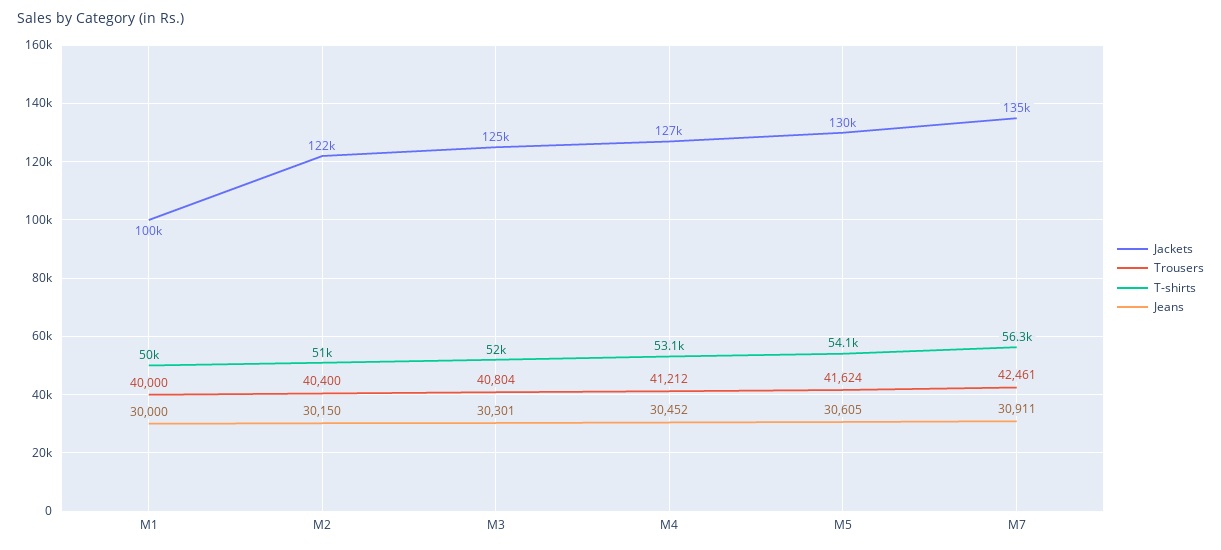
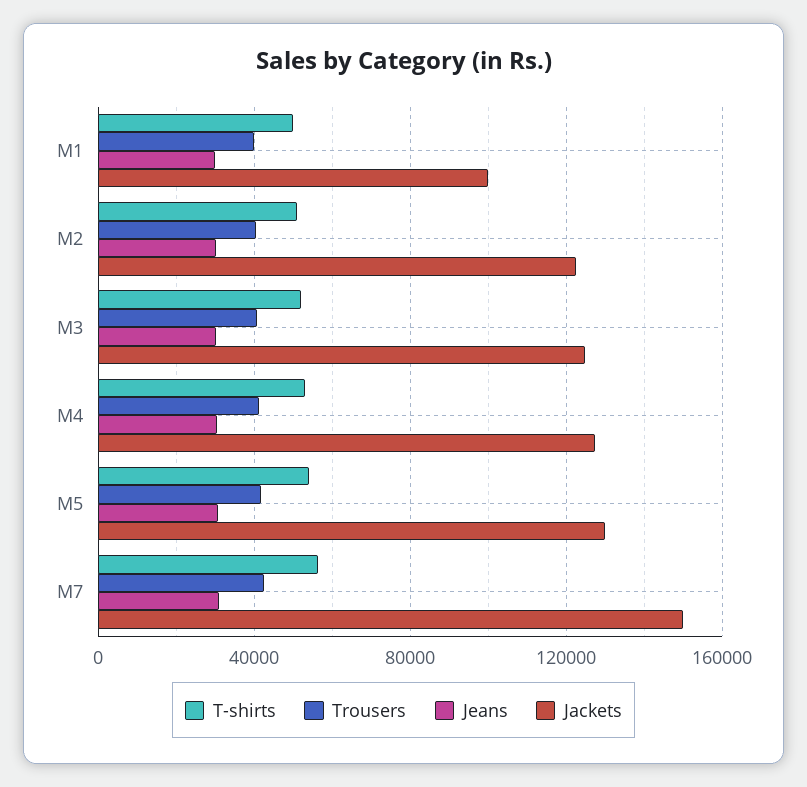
  {
    "Jackets": {
      "M1": 100000,
      "M2": 122000,
      "M3": 125000,
      "M4": 127000,
      "M5": 130000,
-     "M7": 135000
+     "M7": 150000
    },
    "Trousers": {
      "M1": 40000,
      "M2": 40400,
      "M3": 40804,
      "M4": 41212,
      "M5": 41624,
      "M7": 42461
    },
    "T-shirts": {
      "M1": 50000,
      "M2": 51000,
      "M3": 52000,
      "M4": 53100,
      "M5": 54100,
      "M7": 56300
    },
    "Jeans": {
      "M1": 30000,
      "M2": 30150,
      "M3": 30301,
      "M4": 30452,
      "M5": 30605,
      "M7": 30911
    }
  }

